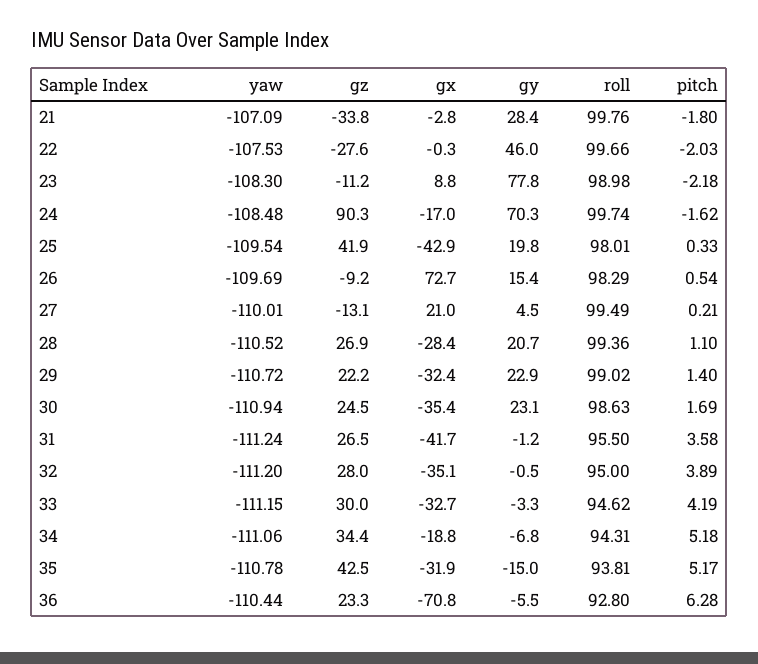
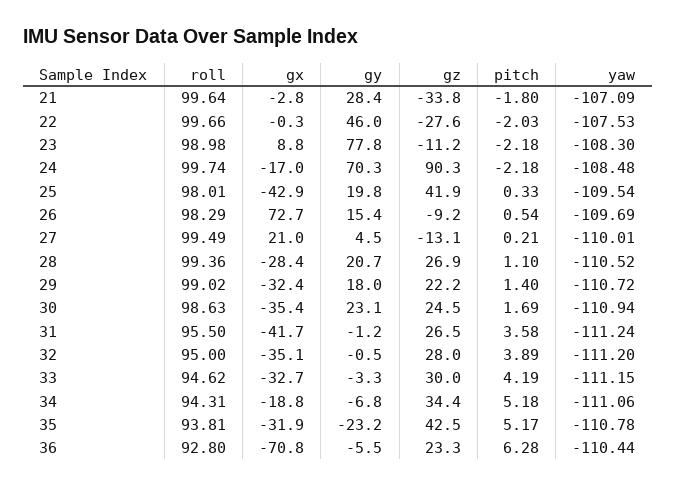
  {
    "yaw": {
      "21": -107.09,
      "22": -107.53,
      "23": -108.3,
      "24": -108.48,
      "25": -109.54,
      "26": -109.69,
      "27": -110.01,
      "28": -110.52,
      "29": -110.72,
      "30": -110.94,
      "31": -111.24,
      "32": -111.2,
      "33": -111.15,
      "34": -111.06,
      "35": -110.78,
      "36": -110.44
    },
    "gz": {
      "21": -33.8,
      "22": -27.6,
      "23": -11.2,
      "24": 90.3,
      "25": 41.9,
      "26": -9.2,
      "27": -13.1,
      "28": 26.9,
      "29": 22.2,
      "30": 24.5,
      "31": 26.5,
      "32": 28,
      "33": 30,
      "34": 34.4,
      "35": 42.5,
      "36": 23.3
    },
    "gx": {
      "21": -2.8,
      "22": -0.3,
      "23": 8.8,
      "24": -17,
      "25": -42.9,
      "26": 72.7,
      "27": 21,
      "28": -28.4,
      "29": -32.4,
      "30": -35.4,
      "31": -41.7,
      "32": -35.1,
      "33": -32.7,
      "34": -18.8,
      "35": -31.9,
      "36": -70.8
    },
    "gy": {
      "21": 28.4,
      "22": 46,
      "23": 77.8,
      "24": 70.3,
      "25": 19.8,
      "26": 15.4,
      "27": 4.5,
      "28": 20.7,
-     "29": 22.9,
+     "29": 18,
      "30": 23.1,
      "31": -1.2,
      "32": -0.5,
      "33": -3.3,
      "34": -6.8,
-     "35": -15,
+     "35": -23.2,
      "36": -5.5
    },
    "roll": {
-     "21": 99.76,
+     "21": 99.64,
      "22": 99.66,
      "23": 98.98,
      "24": 99.74,
      "25": 98.01,
      "26": 98.29,
      "27": 99.49,
      "28": 99.36,
      "29": 99.02,
      "30": 98.63,
      "31": 95.5,
      "32": 95,
      "33": 94.62,
      "34": 94.31,
      "35": 93.81,
      "36": 92.8
    },
    "pitch": {
      "21": -1.8,
      "22": -2.03,
      "23": -2.18,
-     "24": -1.62,
+     "24": -2.18,
      "25": 0.33,
      "26": 0.54,
      "27": 0.21,
      "28": 1.1,
      "29": 1.4,
      "30": 1.69,
      "31": 3.58,
      "32": 3.89,
      "33": 4.19,
      "34": 5.18,
      "35": 5.17,
      "36": 6.28
    }
  }

